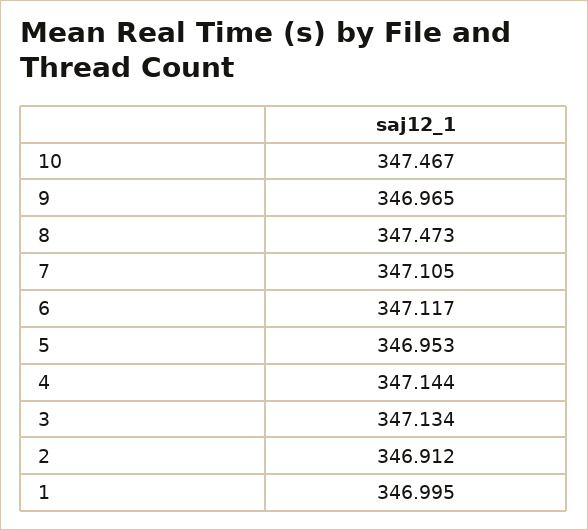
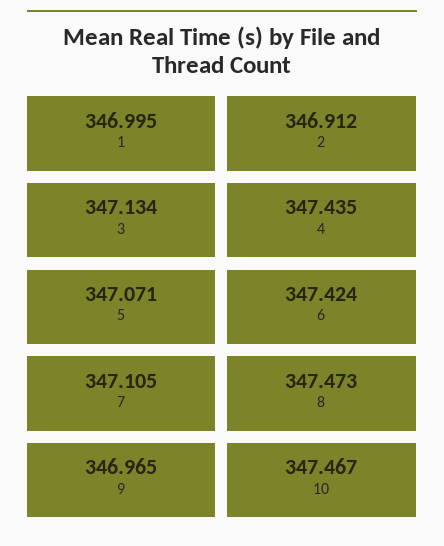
  {
    "10": 347.467,
    "9": 346.965,
    "8": 347.473,
    "7": 347.105,
-   "6": 347.117,
+   "6": 347.424,
-   "5": 346.953,
+   "5": 347.071,
-   "4": 347.144,
+   "4": 347.435,
    "3": 347.134,
    "2": 346.912,
    "1": 346.995
  }

